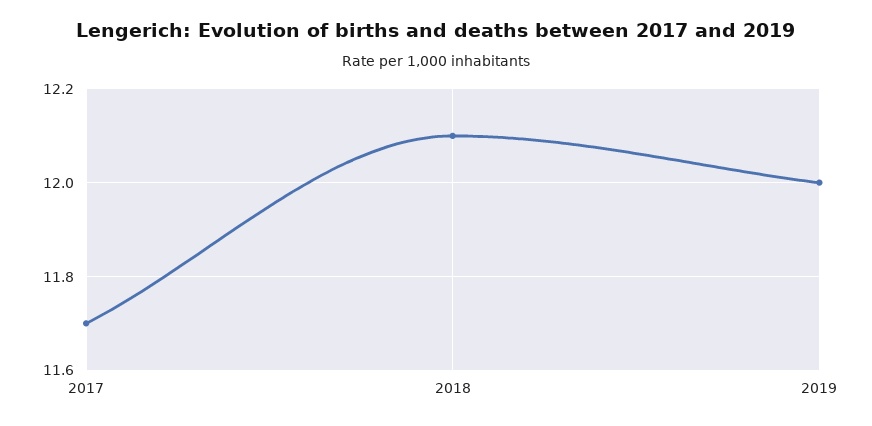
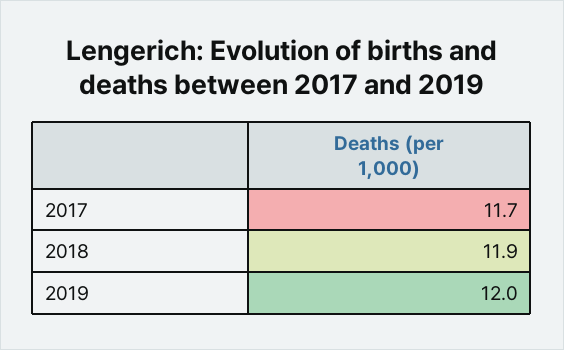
  {
    "2017": 11.7,
-   "2018": 12.1,
+   "2018": 11.9,
    "2019": 12
  }

